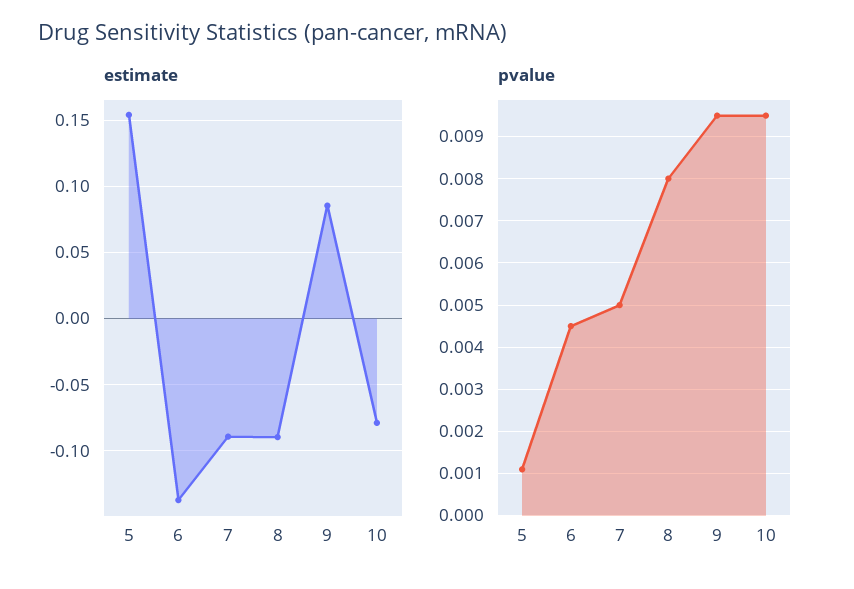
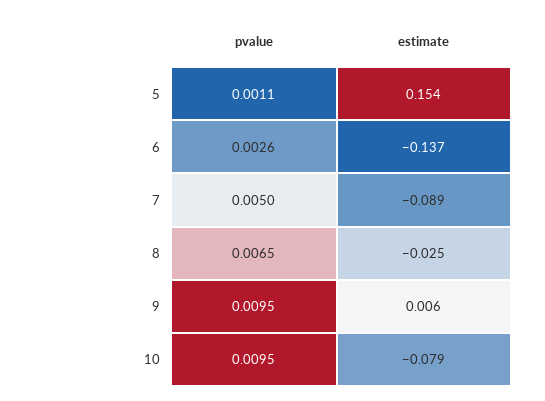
  {
    "estimate": {
      "5": 0.154,
      "6": -0.137,
      "7": -0.089,
-     "8": -0.09,
+     "8": -0.025,
-     "9": 0.085,
+     "9": 0.006,
      "10": -0.079
    },
    "pvalue": {
      "5": 0.0011,
-     "6": 0.0045,
+     "6": 0.0026,
      "7": 0.005,
-     "8": 0.008,
+     "8": 0.0065,
      "9": 0.0095,
      "10": 0.0095
    }
  }

